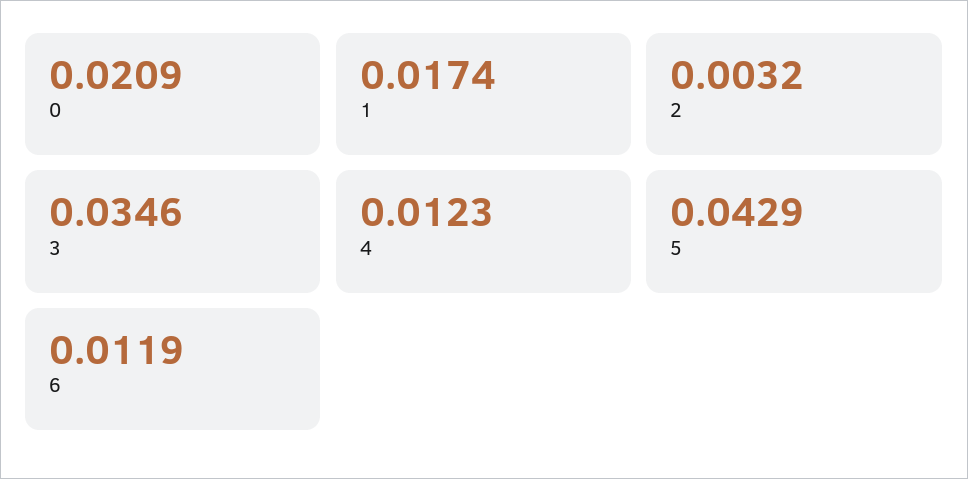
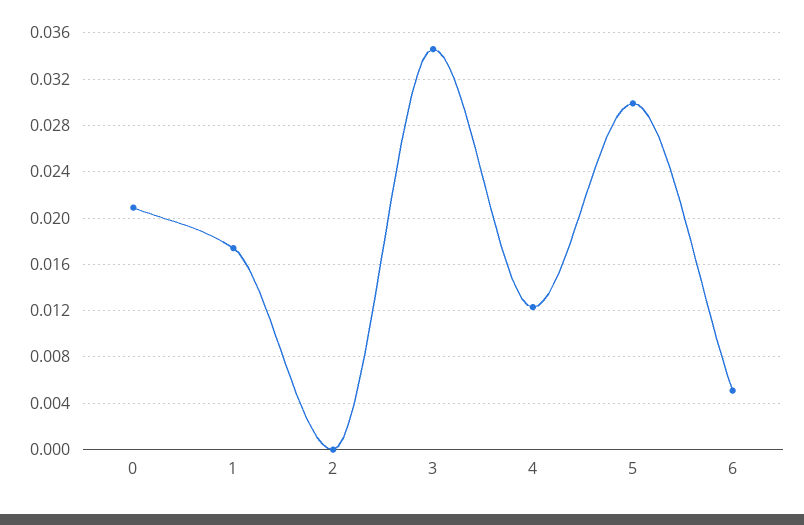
  {
    "0": 0.0209,
    "1": 0.0174,
-   "2": 0.0032,
+   "2": 0,
    "3": 0.0346,
    "4": 0.0123,
-   "5": 0.0429,
+   "5": 0.03,
-   "6": 0.0119
+   "6": 0.005
  }

